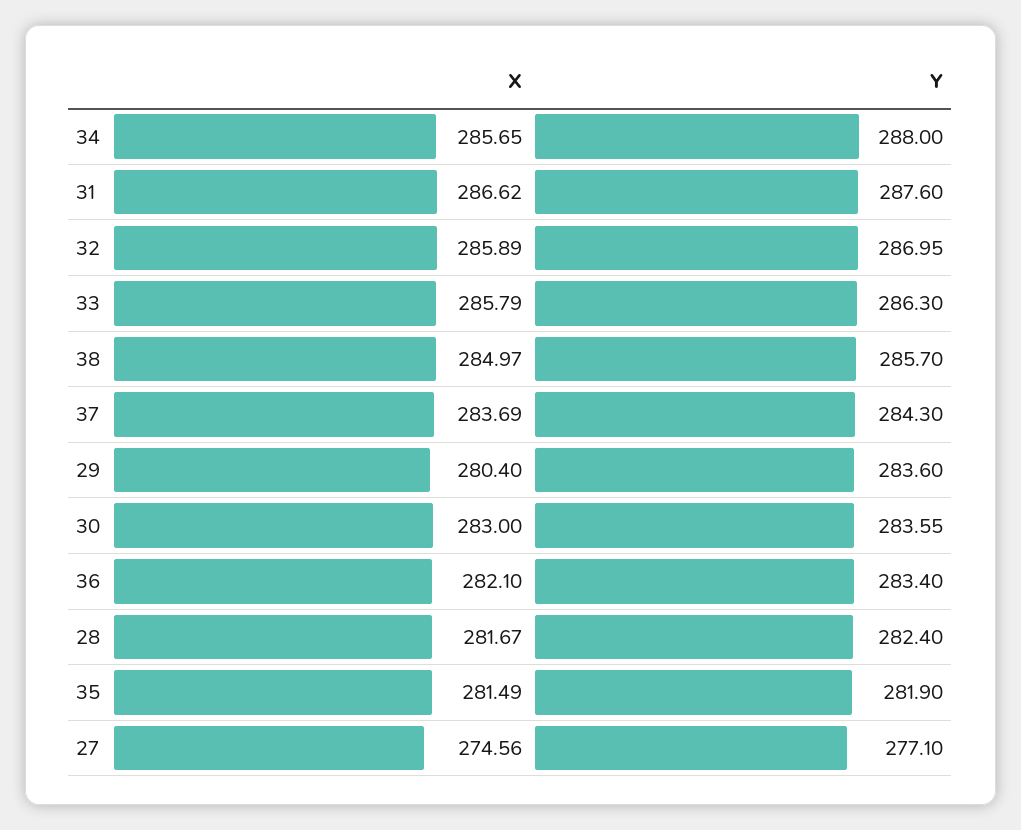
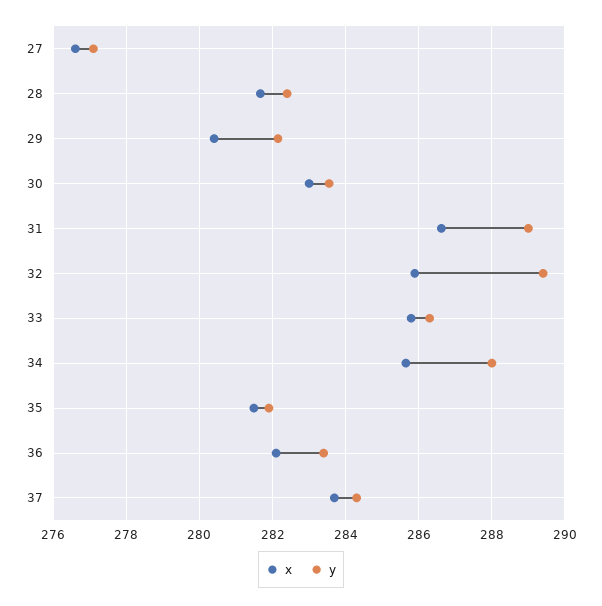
  {
    "X": {
      "34": 285.65,
      "31": 286.62,
      "32": 285.89,
      "33": 285.79,
-     "38": 284.97,
      "37": 283.69,
      "29": 280.4,
      "30": 283,
      "36": 282.1,
      "28": 281.67,
      "35": 281.49,
-     "27": 274.56
+     "27": 276.6
    },
    "Y": {
      "34": 288,
-     "31": 287.6,
+     "31": 289,
-     "32": 286.95,
+     "32": 289.4,
      "33": 286.3,
-     "38": 285.7,
      "37": 284.3,
-     "29": 283.6,
+     "29": 282.2,
      "30": 283.55,
      "36": 283.4,
      "28": 282.4,
      "35": 281.9,
      "27": 277.1
    }
  }

